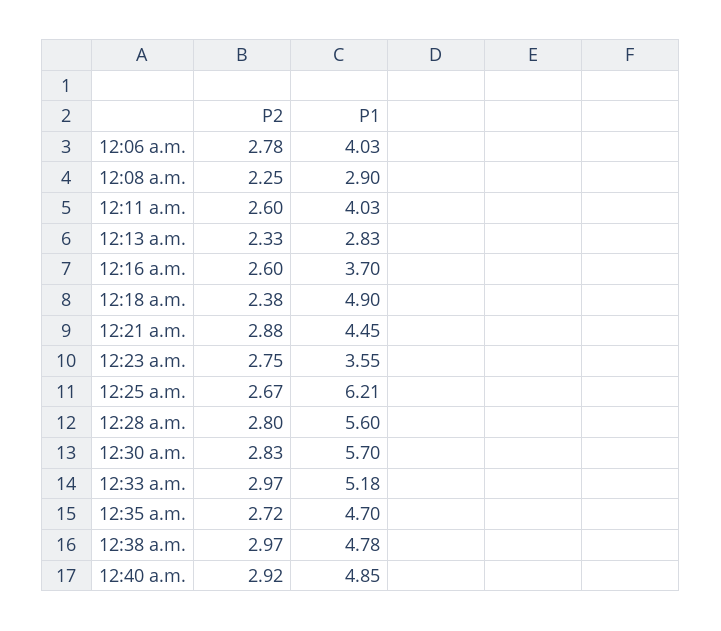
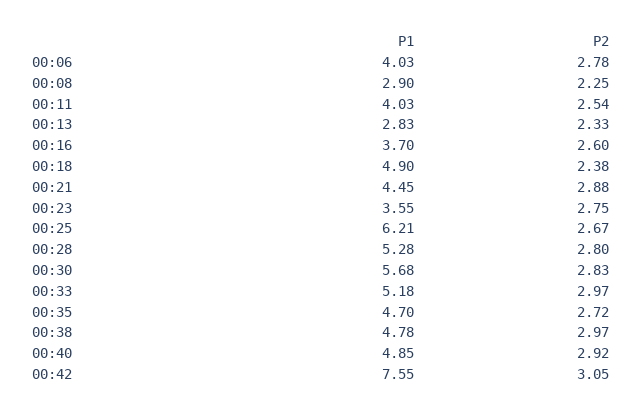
  {
    "P2": {
      "12:06 a.m.": 2.78,
      "12:08 a.m.": 2.25,
-     "12:11 a.m.": 2.6,
+     "12:11 a.m.": 2.54,
      "12:13 a.m.": 2.33,
      "12:16 a.m.": 2.6,
      "12:18 a.m.": 2.38,
      "12:21 a.m.": 2.88,
      "12:23 a.m.": 2.75,
      "12:25 a.m.": 2.67,
      "12:28 a.m.": 2.8,
      "12:30 a.m.": 2.83,
      "12:33 a.m.": 2.97,
      "12:35 a.m.": 2.72,
      "12:38 a.m.": 2.97,
-     "12:40 a.m.": 2.92
+     "12:40 a.m.": 2.92,
+     "00:42": 3.05
    },
    "P1": {
      "12:06 a.m.": 4.03,
      "12:08 a.m.": 2.9,
      "12:11 a.m.": 4.03,
      "12:13 a.m.": 2.83,
      "12:16 a.m.": 3.7,
      "12:18 a.m.": 4.9,
      "12:21 a.m.": 4.45,
      "12:23 a.m.": 3.55,
      "12:25 a.m.": 6.21,
-     "12:28 a.m.": 5.6,
+     "12:28 a.m.": 5.28,
-     "12:30 a.m.": 5.7,
+     "12:30 a.m.": 5.68,
      "12:33 a.m.": 5.18,
      "12:35 a.m.": 4.7,
      "12:38 a.m.": 4.78,
-     "12:40 a.m.": 4.85
+     "12:40 a.m.": 4.85,
+     "00:42": 7.55
    }
  }

